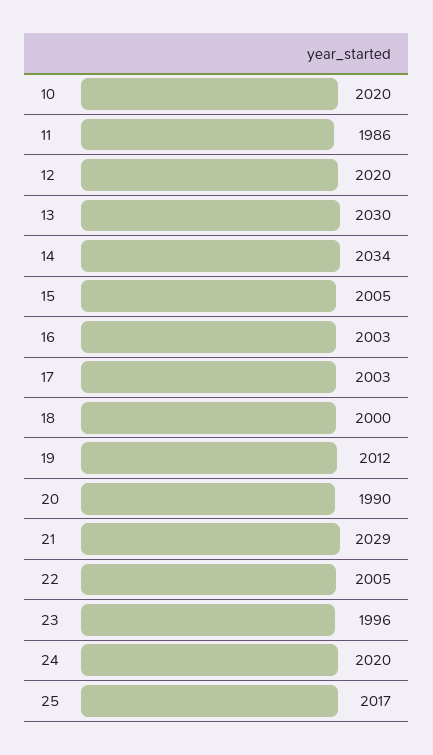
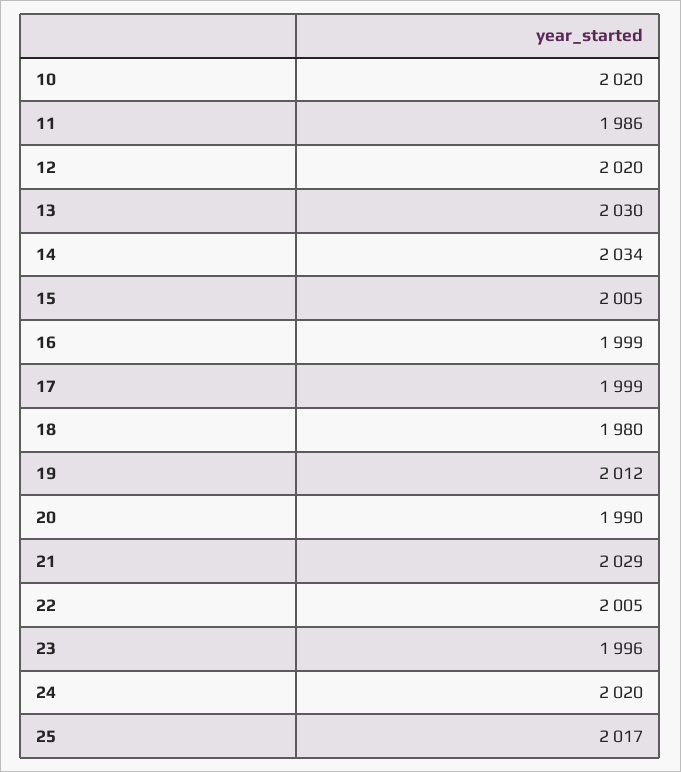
  {
    "10": 2020,
    "11": 1986,
    "12": 2020,
    "13": 2030,
    "14": 2034,
    "15": 2005,
-   "16": 2003,
+   "16": 1999,
-   "17": 2003,
+   "17": 1999,
-   "18": 2000,
+   "18": 1980,
    "19": 2012,
    "20": 1990,
    "21": 2029,
    "22": 2005,
    "23": 1996,
    "24": 2020,
    "25": 2017
  }

